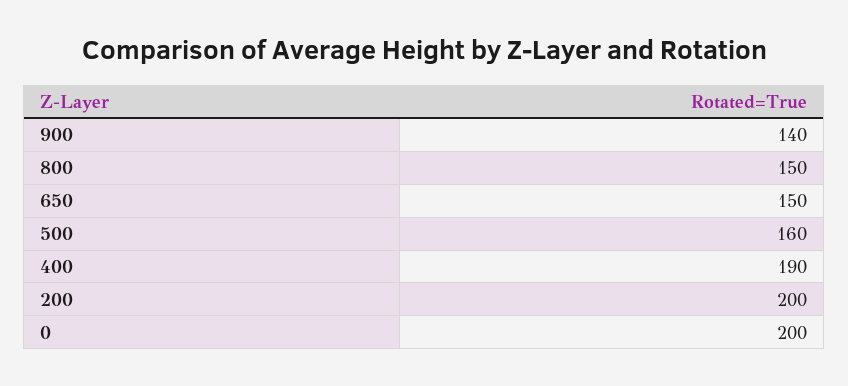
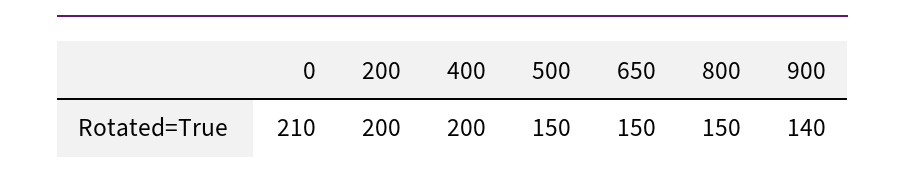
  {
    "900": 140,
    "800": 150,
    "650": 150,
-   "500": 160,
+   "500": 150,
-   "400": 190,
+   "400": 200,
    "200": 200,
-   "0": 200
+   "0": 210
  }

